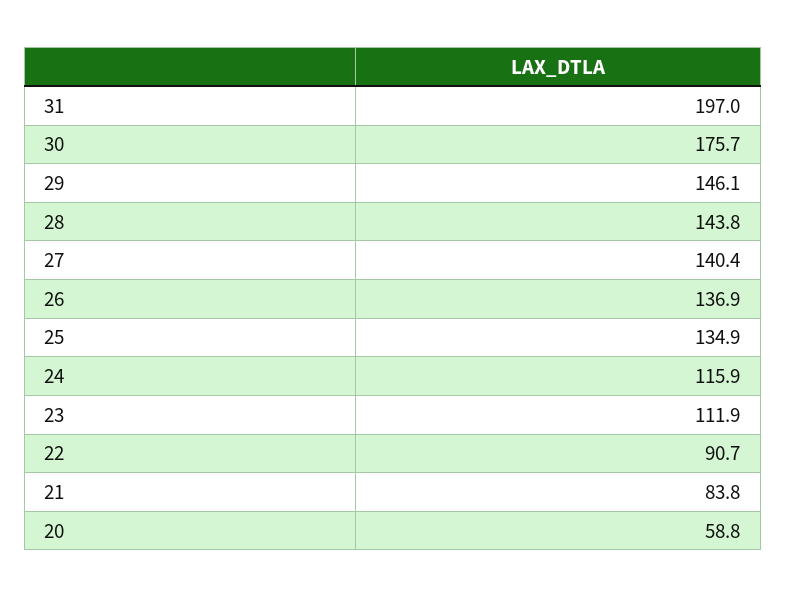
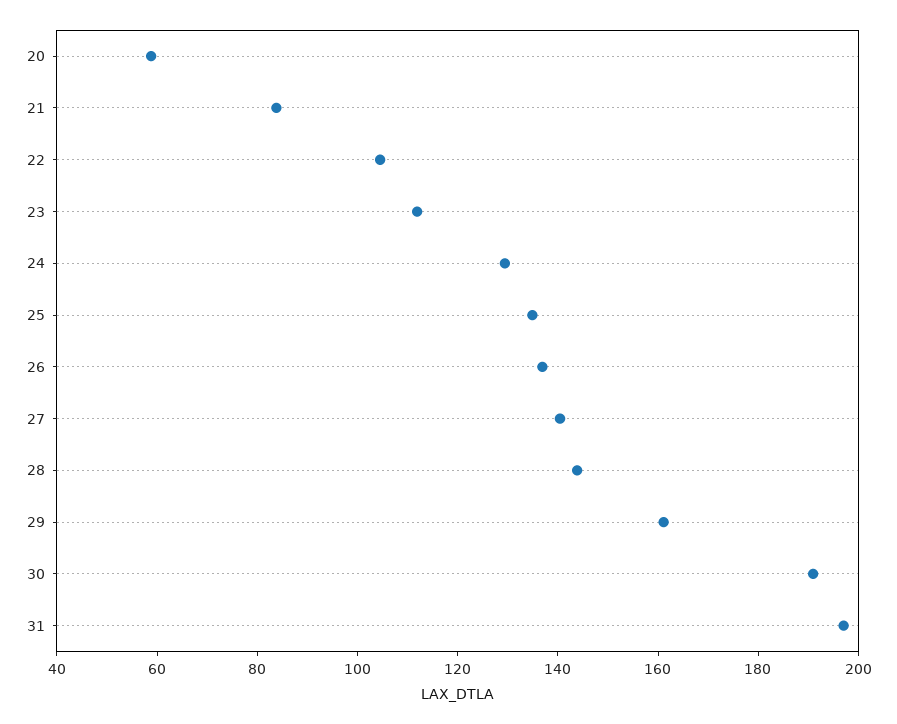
  {
    "31": 197,
-   "30": 175.7,
+   "30": 190,
-   "29": 146.1,
+   "29": 160,
    "28": 143.8,
    "27": 140.4,
    "26": 136.9,
    "25": 134.9,
-   "24": 115.9,
+   "24": 130,
    "23": 111.9,
-   "22": 90.7,
+   "22": 105,
    "21": 83.8,
    "20": 58.8
  }

